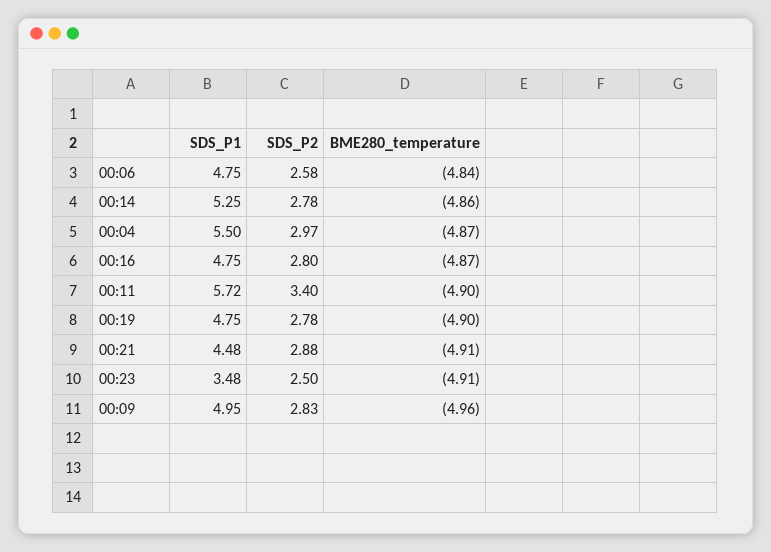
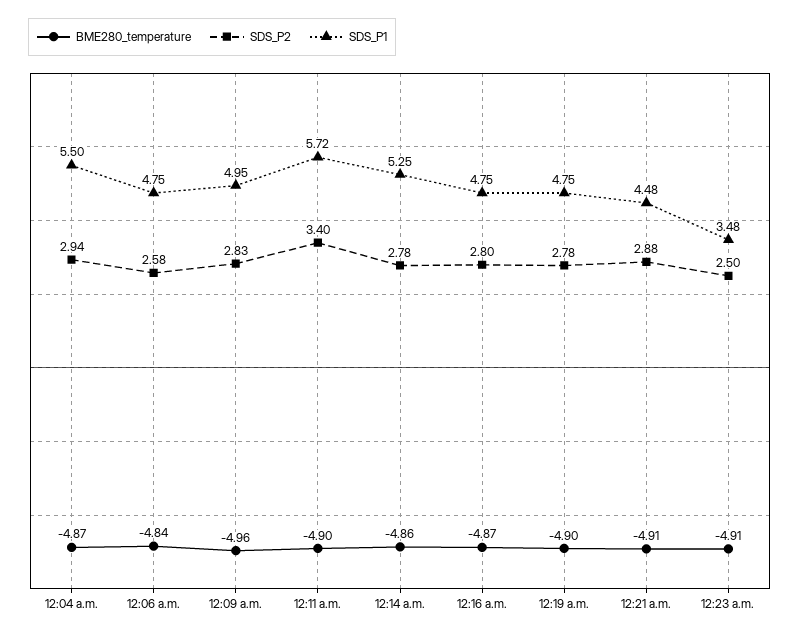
  {
    "SDS_P1": {
      "00:06": 4.75,
      "00:14": 5.25,
      "00:04": 5.5,
      "00:16": 4.75,
      "00:11": 5.72,
      "00:19": 4.75,
      "00:21": 4.48,
      "00:23": 3.48,
      "00:09": 4.95
    },
    "SDS_P2": {
      "00:06": 2.58,
      "00:14": 2.78,
-     "00:04": 2.97,
+     "00:04": 2.94,
      "00:16": 2.8,
      "00:11": 3.4,
      "00:19": 2.78,
      "00:21": 2.88,
      "00:23": 2.5,
      "00:09": 2.83
    },
    "BME280_temperature": {
      "00:06": -4.84,
      "00:14": -4.86,
      "00:04": -4.87,
      "00:16": -4.87,
      "00:11": -4.9,
      "00:19": -4.9,
      "00:21": -4.91,
      "00:23": -4.91,
      "00:09": -4.96
    }
  }

